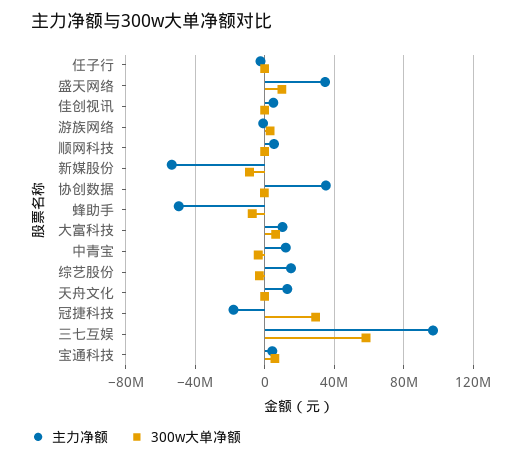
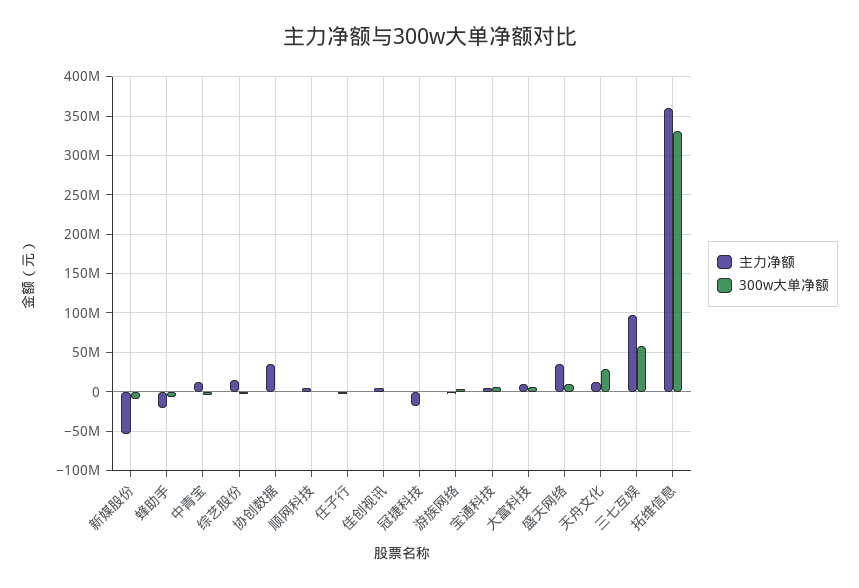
  {
    "主力净额": {
      "任子行": 0,
      "盛天网络": 35000000,
      "佳创视讯": 5000000,
      "游族网络": 0,
      "顺网科技": 5000000,
      "新媒股份": -55000000,
      "协创数据": 35000000,
-     "蜂助手": -50000000,
+     "蜂助手": -20000000,
      "大富科技": 10000000,
      "中青宝": 10000000,
      "综艺股份": 15000000,
      "天舟文化": 15000000,
      "冠捷科技": -20000000,
      "三七互娱": 95000000,
-     "宝通科技": 5000000
+     "宝通科技": 5000000,
+     "拓维信息": 360000000
    },
    "300w大单净额": {
      "任子行": 0,
      "盛天网络": 10000000,
      "佳创视讯": 0,
      "游族网络": 5000000,
      "顺网科技": 0,
      "新媒股份": -10000000,
      "协创数据": 0,
      "蜂助手": -5000000,
      "大富科技": 5000000,
      "中青宝": -5000000,
      "综艺股份": -5000000,
-     "天舟文化": 0,
+     "天舟文化": 30000000,
-     "冠捷科技": 30000000,
+     "冠捷科技": 0,
      "三七互娱": 60000000,
-     "宝通科技": 5000000
+     "宝通科技": 5000000,
+     "拓维信息": 330000000
    }
  }

